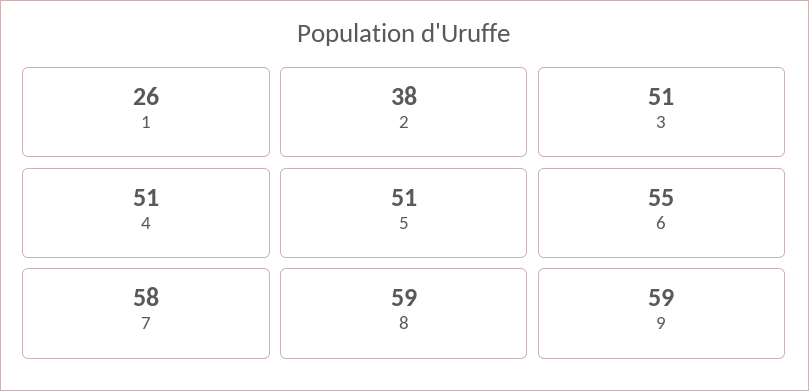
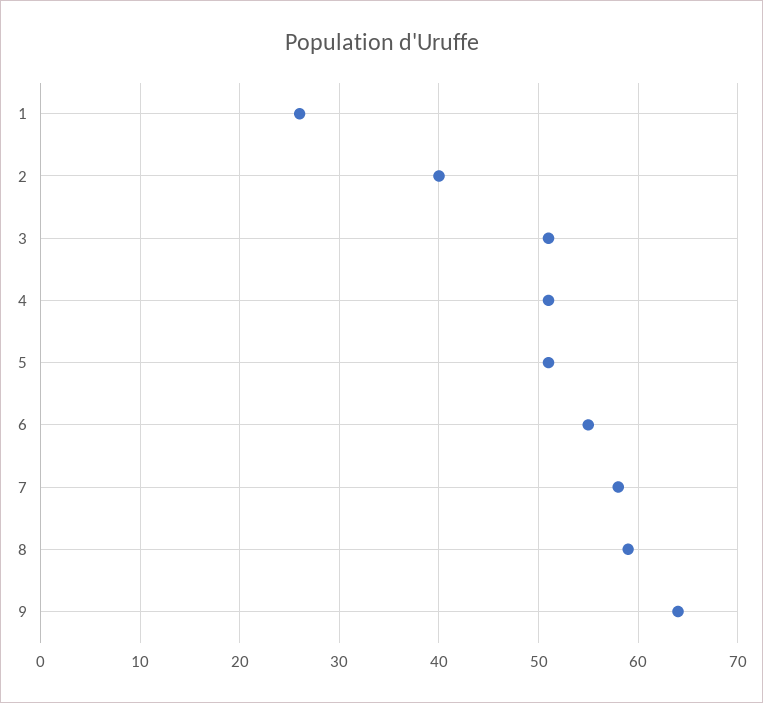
  {
    "1": 26,
-   "2": 38,
+   "2": 40,
    "3": 51,
    "4": 51,
    "5": 51,
    "6": 55,
    "7": 58,
    "8": 59,
-   "9": 59
+   "9": 64
  }

